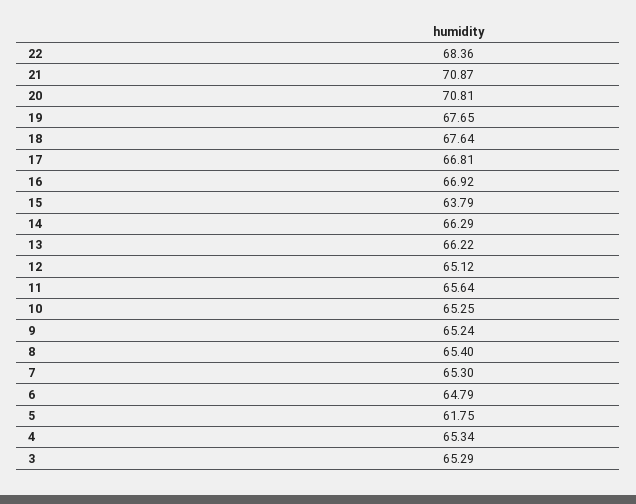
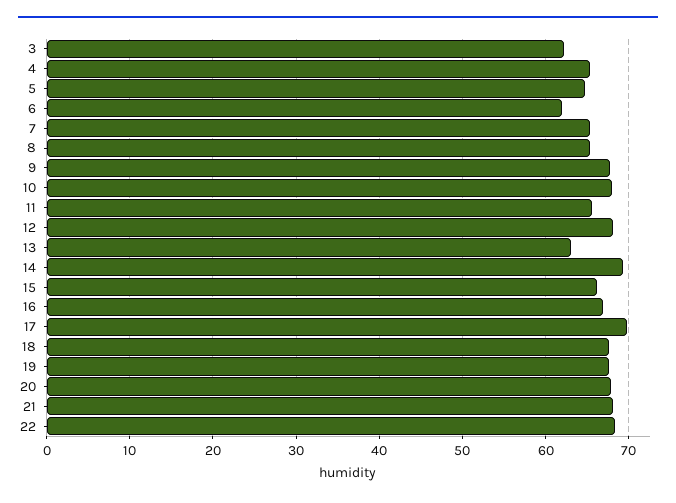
  {
    "22": 68.36,
-   "21": 70.87,
+   "21": 68,
-   "20": 70.81,
+   "20": 68,
    "19": 67.65,
    "18": 67.64,
-   "17": 66.81,
+   "17": 70,
    "16": 66.92,
-   "15": 63.79,
+   "15": 66,
-   "14": 66.29,
+   "14": 69,
-   "13": 66.22,
+   "13": 63,
-   "12": 65.12,
+   "12": 68,
    "11": 65.64,
-   "10": 65.25,
+   "10": 68,
-   "9": 65.24,
+   "9": 68,
    "8": 65.4,
    "7": 65.3,
-   "6": 64.79,
+   "6": 62,
-   "5": 61.75,
+   "5": 65,
    "4": 65.34,
-   "3": 65.29
+   "3": 62
  }

